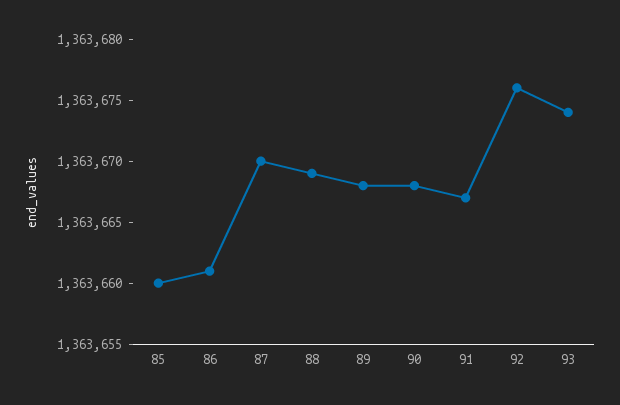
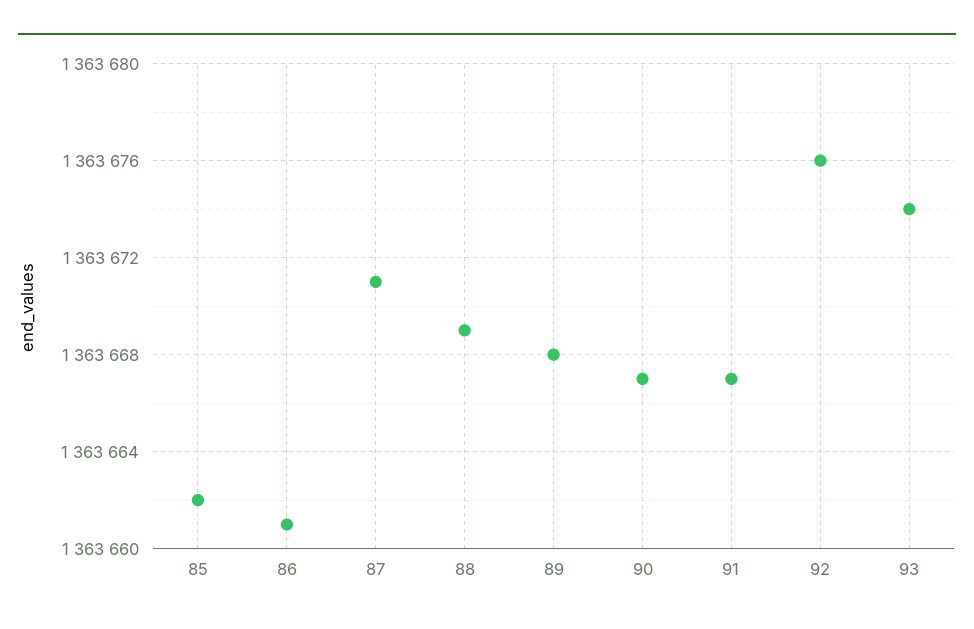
  {
-   "85": 1363660,
+   "85": 1363662,
    "86": 1363661,
-   "87": 1363670,
+   "87": 1363671,
    "88": 1363669,
    "89": 1363668,
-   "90": 1363668,
+   "90": 1363667,
    "91": 1363667,
    "92": 1363676,
    "93": 1363674
  }

